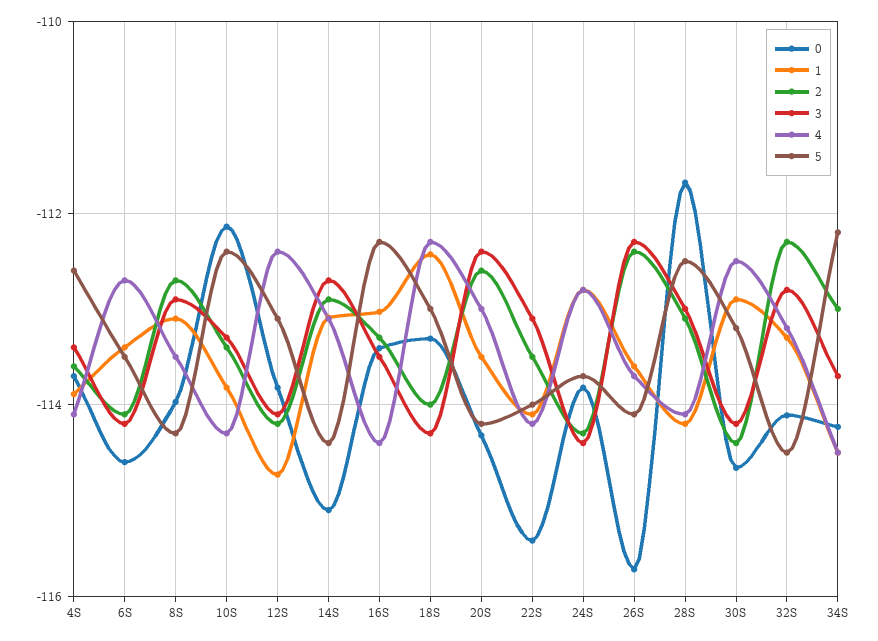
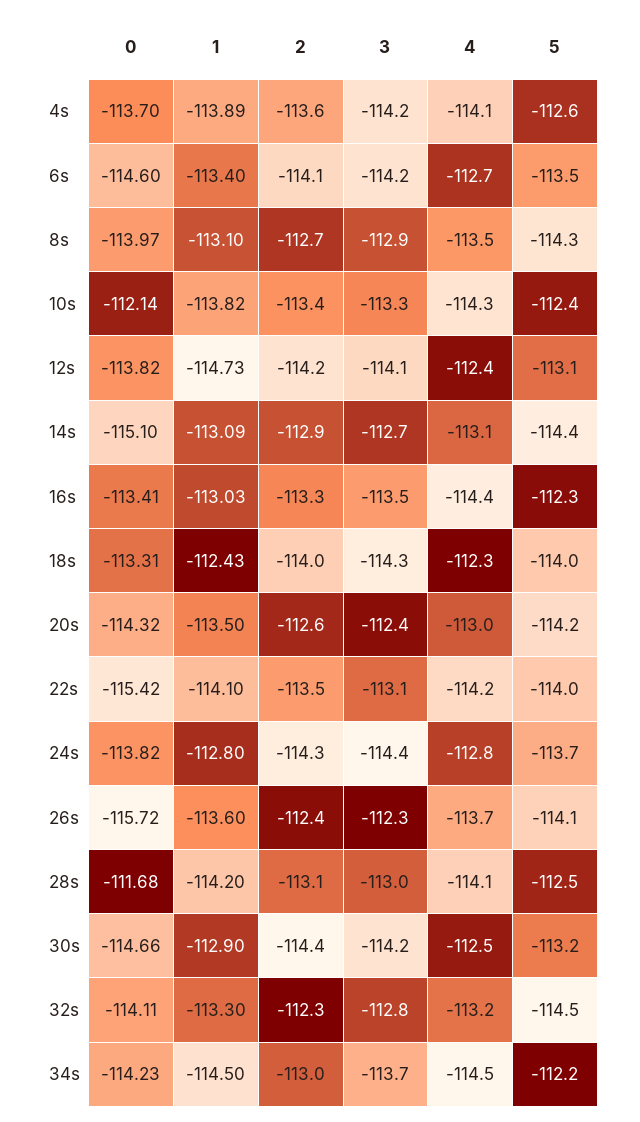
  {
    "0": {
      "4S": -113.7,
      "6S": -114.6,
      "8S": -113.97,
      "10S": -112.14,
      "12S": -113.82,
      "14S": -115.1,
      "16S": -113.41,
      "18S": -113.31,
      "20S": -114.32,
      "22S": -115.42,
      "24S": -113.82,
      "26S": -115.72,
      "28S": -111.68,
      "30S": -114.66,
      "32S": -114.11,
      "34S": -114.23
    },
    "1": {
      "4S": -113.89,
      "6S": -113.4,
      "8S": -113.1,
      "10S": -113.82,
      "12S": -114.73,
      "14S": -113.09,
      "16S": -113.03,
      "18S": -112.43,
      "20S": -113.5,
      "22S": -114.1,
      "24S": -112.8,
      "26S": -113.6,
      "28S": -114.2,
      "30S": -112.9,
      "32S": -113.3,
      "34S": -114.5
    },
    "2": {
      "4S": -113.6,
      "6S": -114.1,
      "8S": -112.7,
      "10S": -113.4,
      "12S": -114.2,
      "14S": -112.9,
      "16S": -113.3,
      "18S": -114,
      "20S": -112.6,
      "22S": -113.5,
      "24S": -114.3,
      "26S": -112.4,
      "28S": -113.1,
      "30S": -114.4,
      "32S": -112.3,
      "34S": -113
    },
    "3": {
-     "4S": -113.4,
+     "4S": -114.2,
      "6S": -114.2,
      "8S": -112.9,
      "10S": -113.3,
      "12S": -114.1,
      "14S": -112.7,
      "16S": -113.5,
      "18S": -114.3,
      "20S": -112.4,
      "22S": -113.1,
      "24S": -114.4,
      "26S": -112.3,
      "28S": -113,
      "30S": -114.2,
      "32S": -112.8,
      "34S": -113.7
    },
    "4": {
      "4S": -114.1,
      "6S": -112.7,
      "8S": -113.5,
      "10S": -114.3,
      "12S": -112.4,
      "14S": -113.1,
      "16S": -114.4,
      "18S": -112.3,
      "20S": -113,
      "22S": -114.2,
      "24S": -112.8,
      "26S": -113.7,
      "28S": -114.1,
      "30S": -112.5,
      "32S": -113.2,
      "34S": -114.5
    },
    "5": {
      "4S": -112.6,
      "6S": -113.5,
      "8S": -114.3,
      "10S": -112.4,
      "12S": -113.1,
      "14S": -114.4,
      "16S": -112.3,
-     "18S": -113,
+     "18S": -114,
      "20S": -114.2,
      "22S": -114,
      "24S": -113.7,
      "26S": -114.1,
      "28S": -112.5,
      "30S": -113.2,
      "32S": -114.5,
      "34S": -112.2
    }
  }

